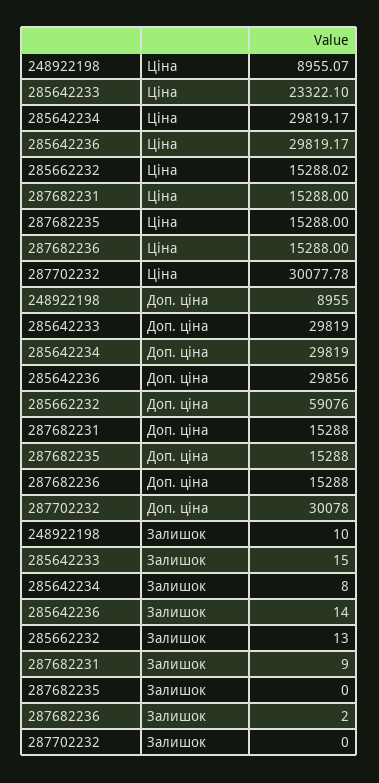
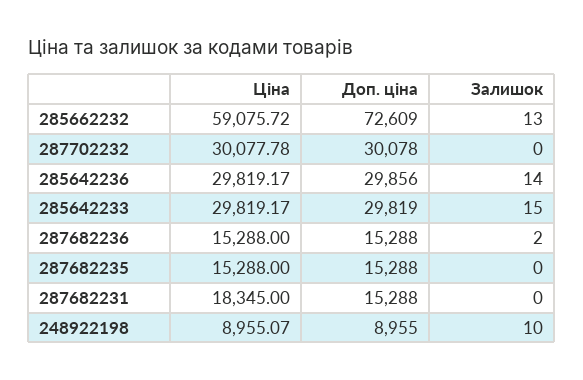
  {
    "248922198": {
      "Ціна": 8955.07,
      "Доп. ціна": 8955,
      "Залишок": 10
    },
    "285642233": {
-     "Ціна": 23322.1,
+     "Ціна": 29819.17,
      "Доп. ціна": 29819,
      "Залишок": 15
    },
-   "285642234": {
-     "Ціна": 29819.17,
-     "Доп. ціна": 29819,
-     "Залишок": 8
-   },
    "285642236": {
      "Ціна": 29819.17,
      "Доп. ціна": 29856,
      "Залишок": 14
    },
    "285662232": {
-     "Ціна": 15288.02,
+     "Ціна": 59075.72,
-     "Доп. ціна": 59076,
+     "Доп. ціна": 72609,
      "Залишок": 13
    },
    "287682231": {
-     "Ціна": 15288,
+     "Ціна": 18345,
      "Доп. ціна": 15288,
-     "Залишок": 9
+     "Залишок": 0
    },
    "287682235": {
      "Ціна": 15288,
      "Доп. ціна": 15288,
      "Залишок": 0
    },
    "287682236": {
      "Ціна": 15288,
      "Доп. ціна": 15288,
      "Залишок": 2
    },
    "287702232": {
      "Ціна": 30077.78,
      "Доп. ціна": 30078,
      "Залишок": 0
    }
  }

